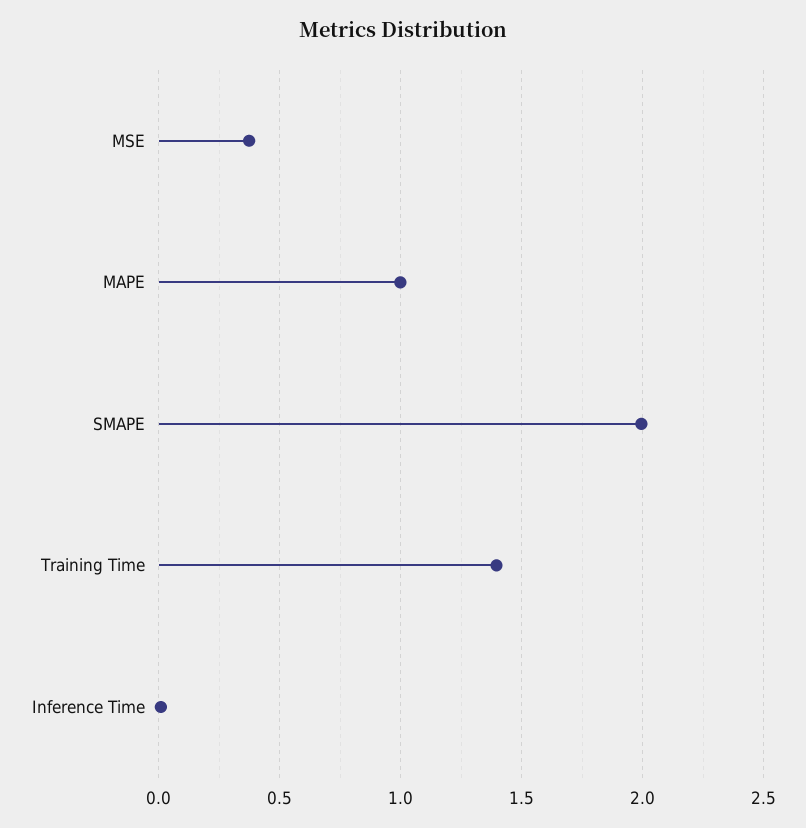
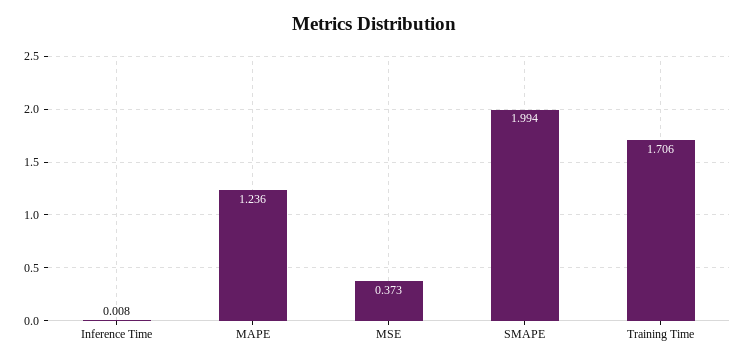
  {
    "MSE": 0.373,
-   "MAPE": 1,
+   "MAPE": 1.236,
    "SMAPE": 1.994,
-   "Training Time": 1.4,
+   "Training Time": 1.706,
    "Inference Time": 0.008
  }

